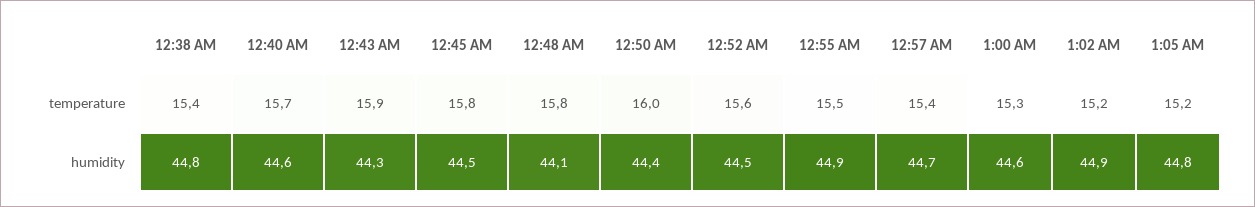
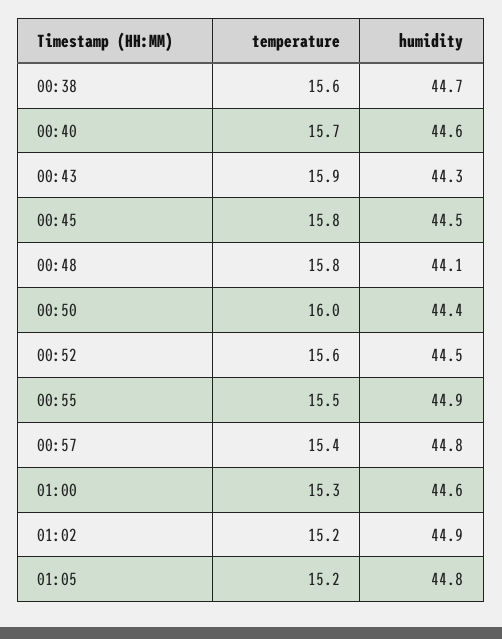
  {
    "12:38 AM": {
-     "temperature": 15.4,
+     "temperature": 15.6,
-     "humidity": 44.8
+     "humidity": 44.7
    },
    "12:40 AM": {
      "temperature": 15.7,
      "humidity": 44.6
    },
    "12:43 AM": {
      "temperature": 15.9,
      "humidity": 44.3
    },
    "12:45 AM": {
      "temperature": 15.8,
      "humidity": 44.5
    },
    "12:48 AM": {
      "temperature": 15.8,
      "humidity": 44.1
    },
    "12:50 AM": {
      "temperature": 16,
      "humidity": 44.4
    },
    "12:52 AM": {
      "temperature": 15.6,
      "humidity": 44.5
    },
    "12:55 AM": {
      "temperature": 15.5,
      "humidity": 44.9
    },
    "12:57 AM": {
      "temperature": 15.4,
-     "humidity": 44.7
+     "humidity": 44.8
    },
    "1:00 AM": {
      "temperature": 15.3,
      "humidity": 44.6
    },
    "1:02 AM": {
      "temperature": 15.2,
      "humidity": 44.9
    },
    "1:05 AM": {
      "temperature": 15.2,
      "humidity": 44.8
    }
  }

